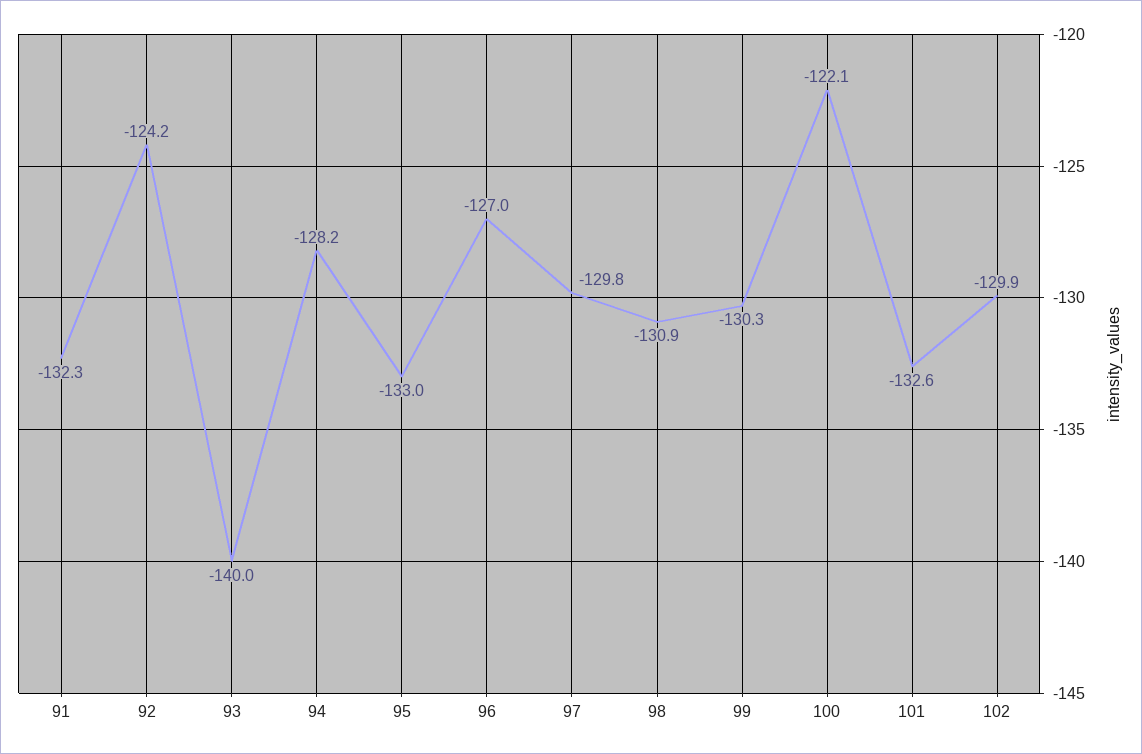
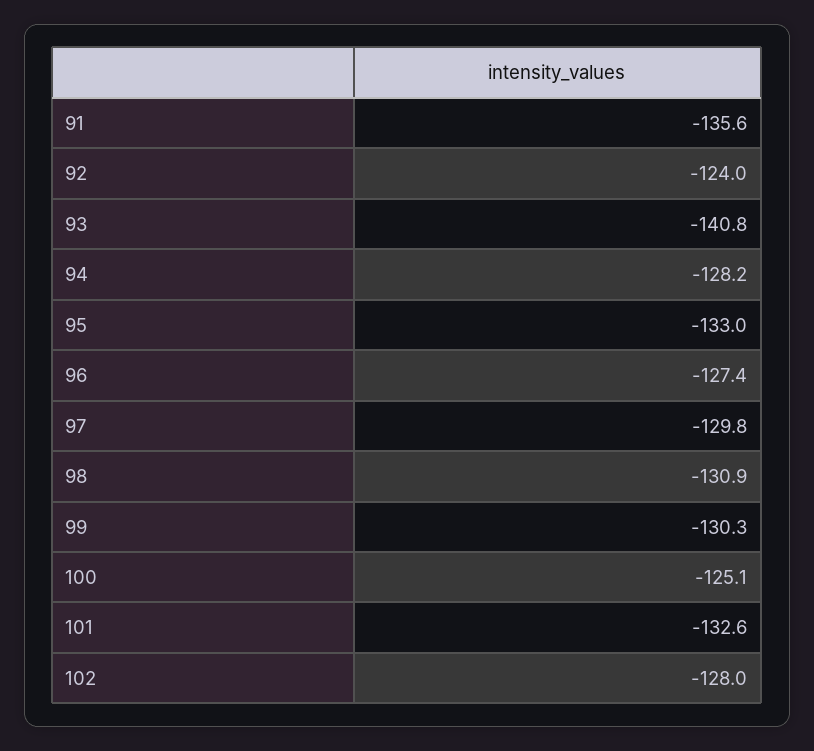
  {
-   "91": -132.3,
+   "91": -135.6,
-   "92": -124.2,
+   "92": -124,
-   "93": -140,
+   "93": -140.8,
    "94": -128.2,
    "95": -133,
-   "96": -127,
+   "96": -127.4,
    "97": -129.8,
    "98": -130.9,
    "99": -130.3,
-   "100": -122.1,
+   "100": -125.1,
    "101": -132.6,
-   "102": -129.9
+   "102": -128
  }

